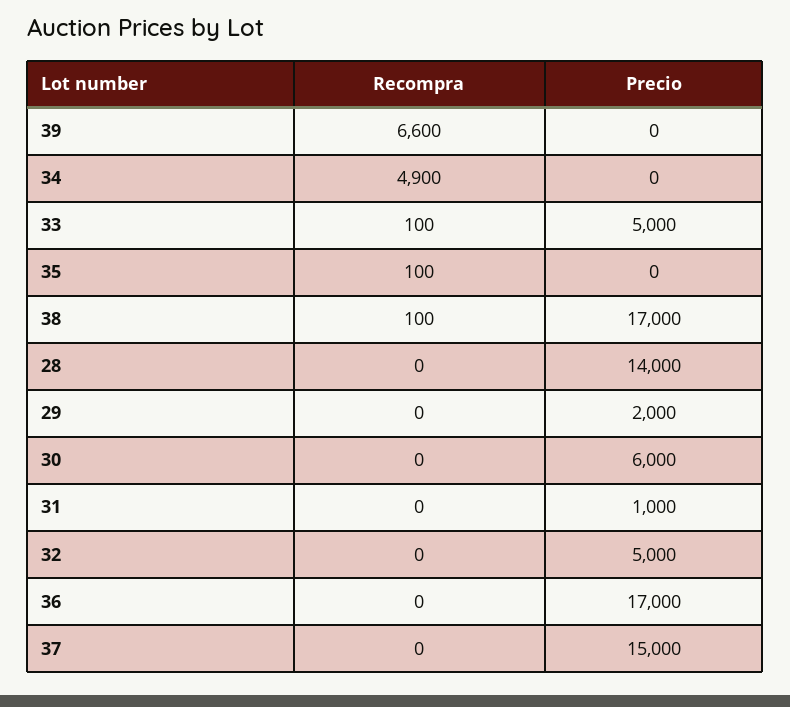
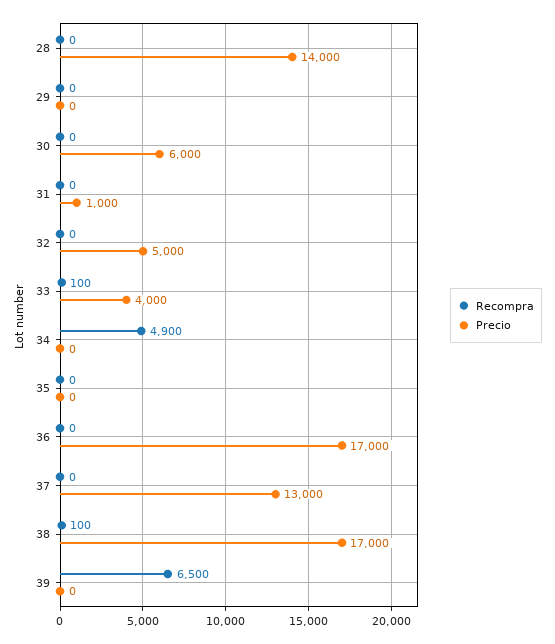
  {
    "Recompra": {
-     "39": 6600,
+     "39": 6500,
      "34": 4900,
      "33": 100,
-     "35": 100,
+     "35": 0,
      "38": 100,
      "28": 0,
      "29": 0,
      "30": 0,
      "31": 0,
      "32": 0,
      "36": 0,
      "37": 0
    },
    "Precio": {
      "39": 0,
      "34": 0,
-     "33": 5000,
+     "33": 4000,
      "35": 0,
      "38": 17000,
      "28": 14000,
-     "29": 2000,
+     "29": 0,
      "30": 6000,
      "31": 1000,
      "32": 5000,
      "36": 17000,
-     "37": 15000
+     "37": 13000
    }
  }

